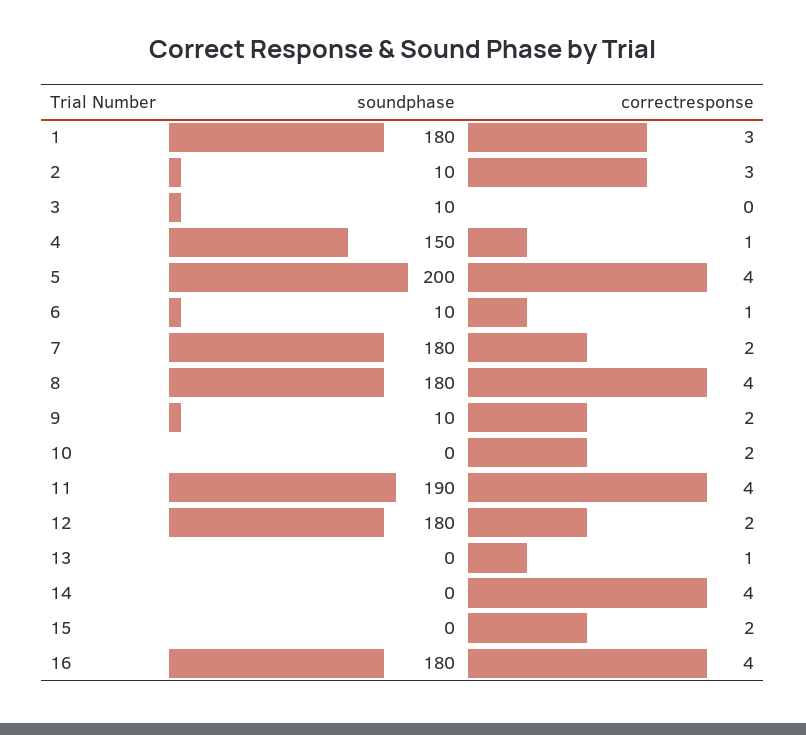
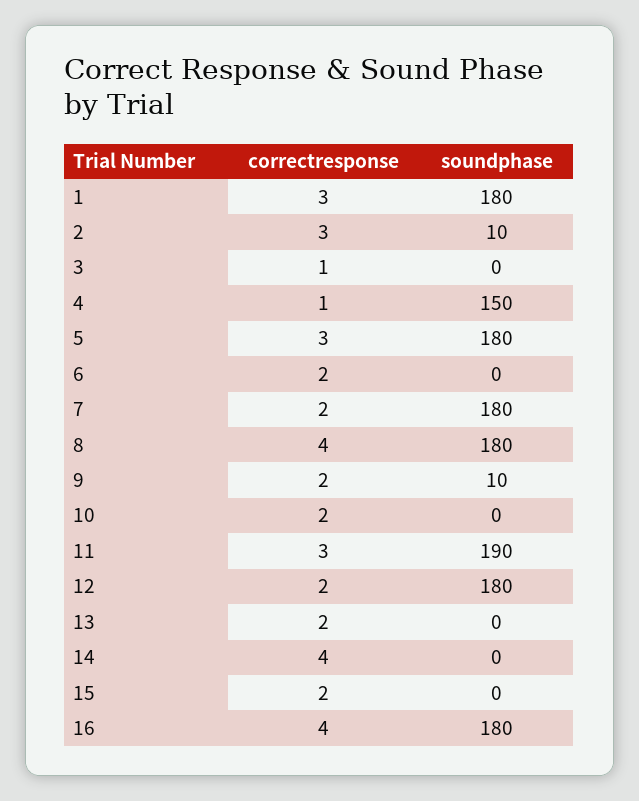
  {
    "soundphase": {
      "1": 180,
      "2": 10,
-     "3": 10,
+     "3": 0,
      "4": 150,
-     "5": 200,
+     "5": 180,
-     "6": 10,
+     "6": 0,
      "7": 180,
      "8": 180,
      "9": 10,
      "10": 0,
      "11": 190,
      "12": 180,
      "13": 0,
      "14": 0,
      "15": 0,
      "16": 180
    },
    "correctresponse": {
      "1": 3,
      "2": 3,
-     "3": 0,
+     "3": 1,
      "4": 1,
-     "5": 4,
+     "5": 3,
-     "6": 1,
+     "6": 2,
      "7": 2,
      "8": 4,
      "9": 2,
      "10": 2,
-     "11": 4,
+     "11": 3,
      "12": 2,
-     "13": 1,
+     "13": 2,
      "14": 4,
      "15": 2,
      "16": 4
    }
  }

